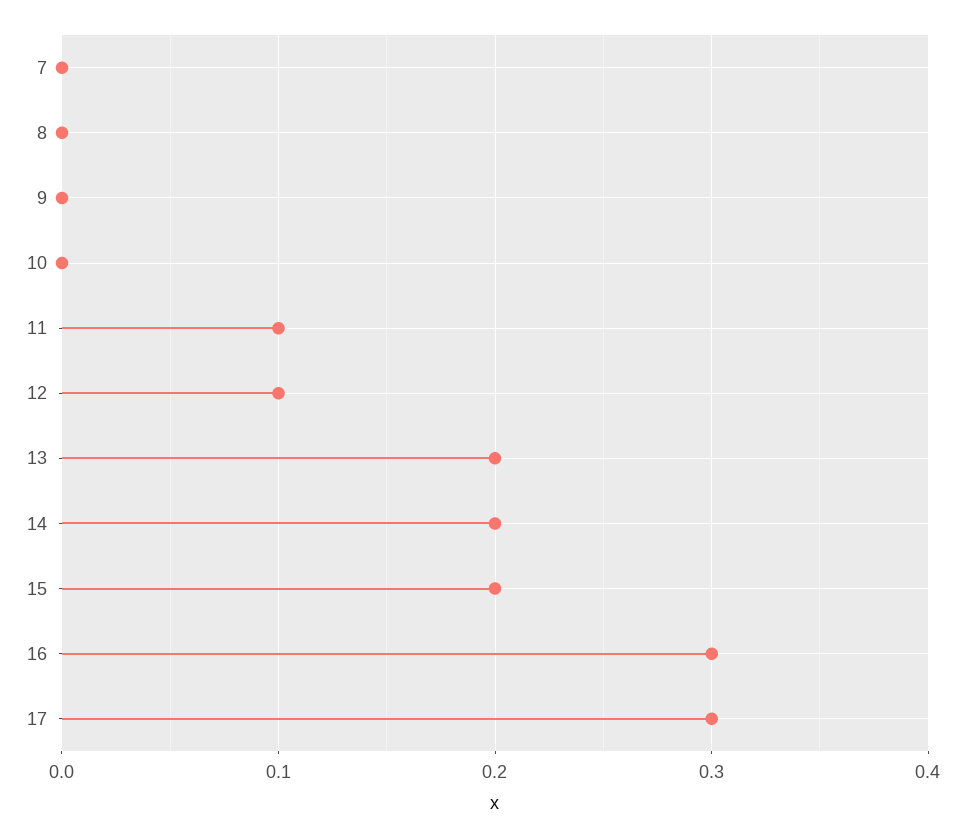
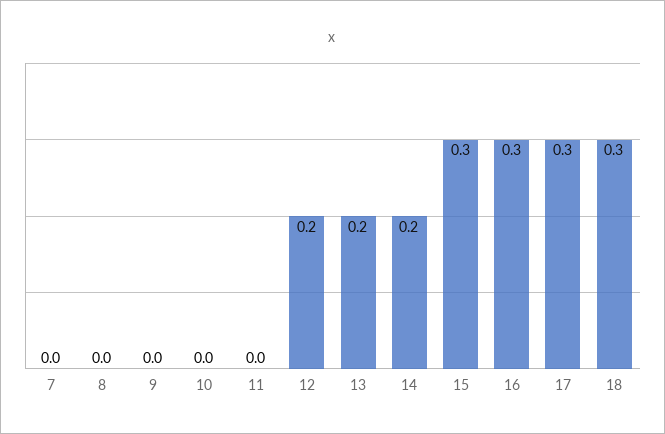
  {
    "7": 0,
    "8": 0,
    "9": 0,
    "10": 0,
-   "11": 0.1,
+   "11": 0,
-   "12": 0.1,
+   "12": 0.2,
    "13": 0.2,
    "14": 0.2,
-   "15": 0.2,
+   "15": 0.3,
    "16": 0.3,
-   "17": 0.3
+   "17": 0.3,
+   "18": 0.3
  }

